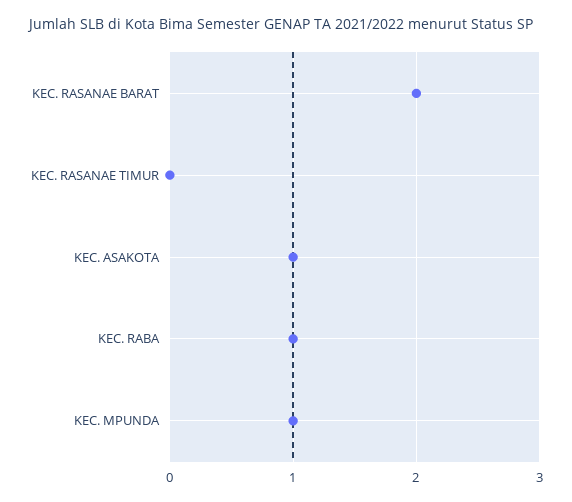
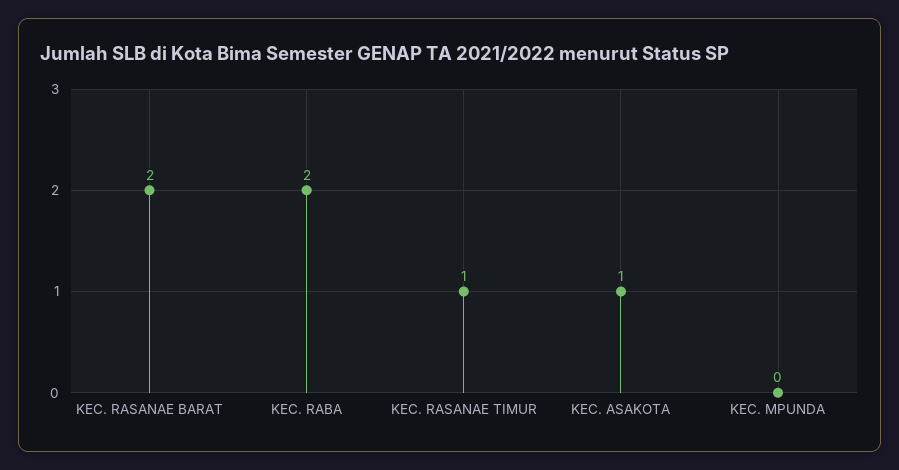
  {
    "KEC. RASANAE BARAT": 2,
-   "KEC. RASANAE TIMUR": 0,
+   "KEC. RASANAE TIMUR": 1,
    "KEC. ASAKOTA": 1,
-   "KEC. RABA": 1,
+   "KEC. RABA": 2,
-   "KEC. MPUNDA": 1
+   "KEC. MPUNDA": 0
  }

